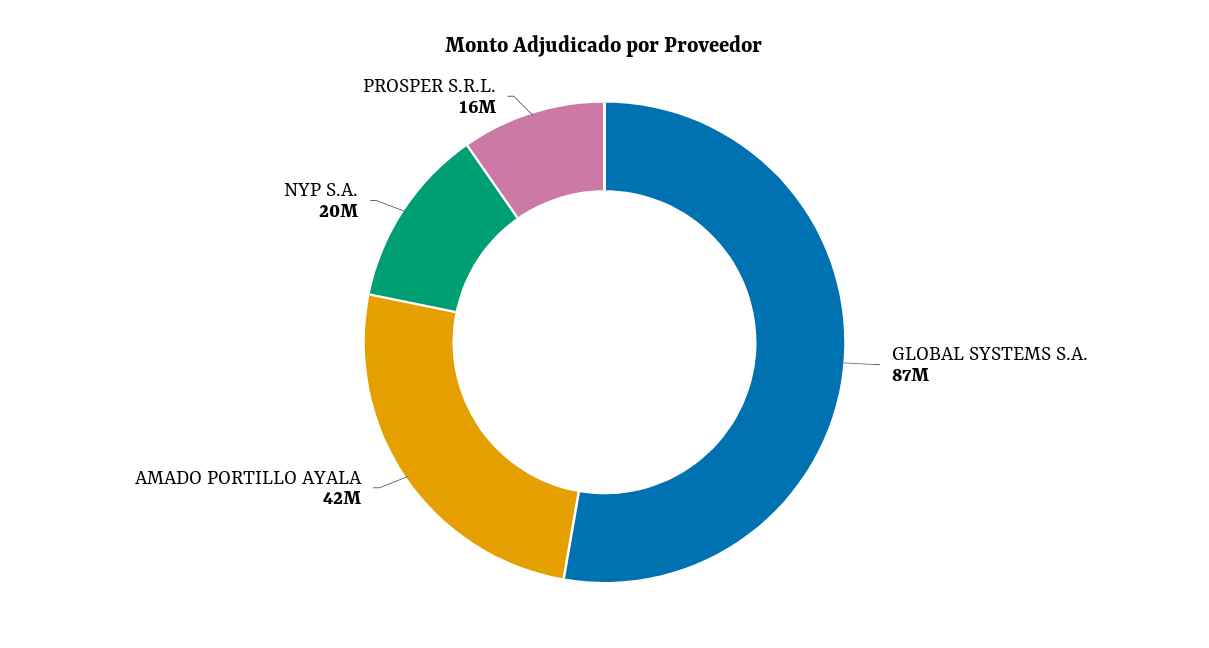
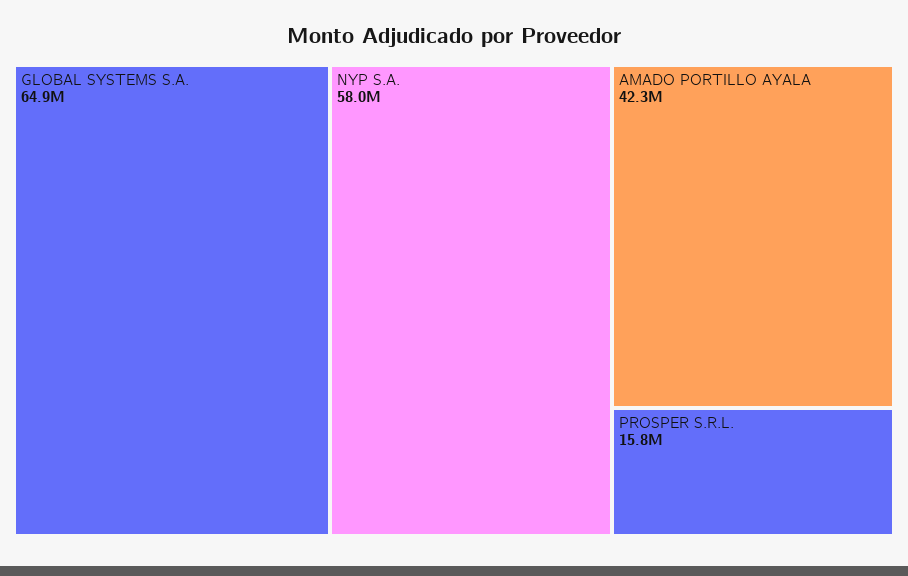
  {
-   "GLOBAL SYSTEMS S.A.": 87000000,
+   "GLOBAL SYSTEMS S.A.": 64900000,
    "AMADO PORTILLO AYALA": 42300000,
-   "NYP S.A.": 20000000,
+   "NYP S.A.": 58000000,
    "PROSPER S.R.L.": 15800000
  }

